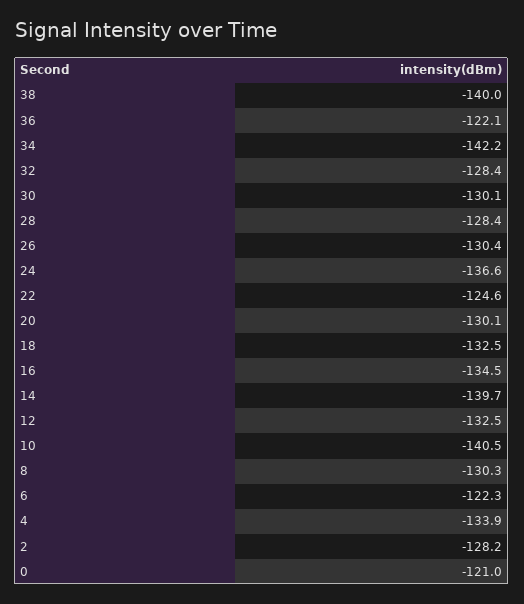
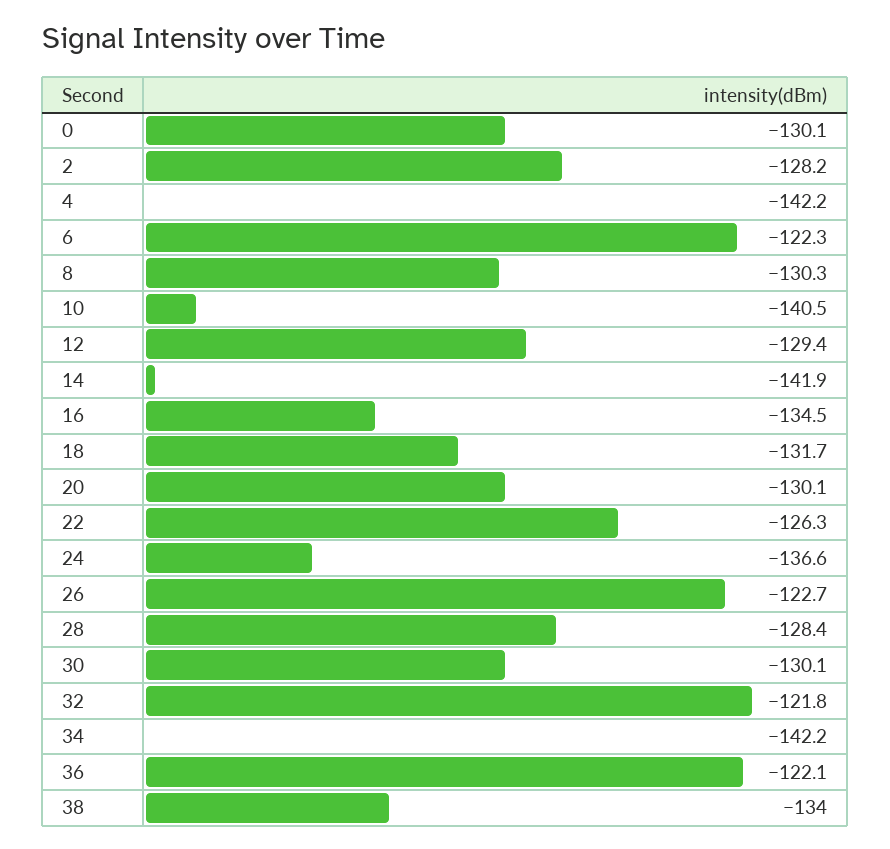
  {
-   "38": -140,
+   "38": -134,
    "36": -122.1,
    "34": -142.2,
-   "32": -128.4,
+   "32": -121.8,
    "30": -130.1,
    "28": -128.4,
-   "26": -130.4,
+   "26": -122.7,
    "24": -136.6,
-   "22": -124.6,
+   "22": -126.3,
    "20": -130.1,
-   "18": -132.5,
+   "18": -131.7,
    "16": -134.5,
-   "14": -139.7,
+   "14": -141.9,
-   "12": -132.5,
+   "12": -129.4,
    "10": -140.5,
    "8": -130.3,
    "6": -122.3,
-   "4": -133.9,
+   "4": -142.2,
    "2": -128.2,
-   "0": -121
+   "0": -130.1
  }

